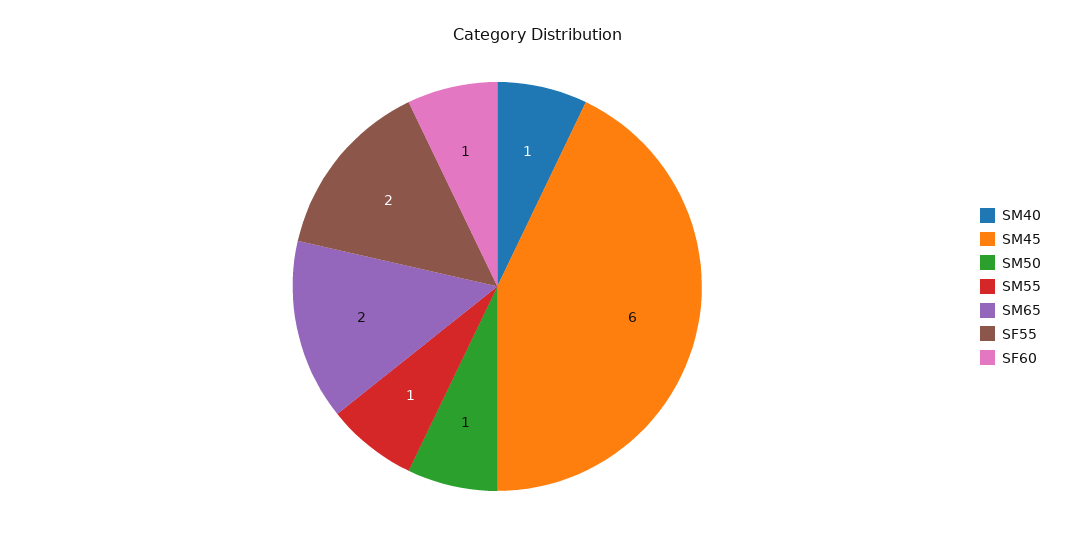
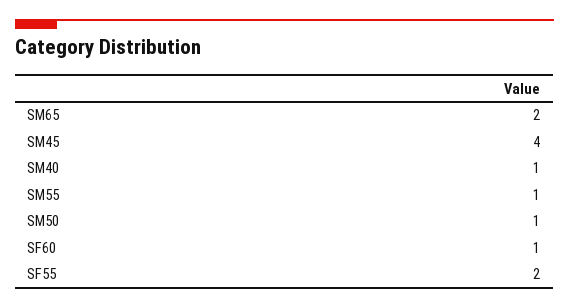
  {
    "SM40": 1,
-   "SM45": 6,
+   "SM45": 4,
    "SM50": 1,
    "SM55": 1,
    "SM65": 2,
    "SF55": 2,
    "SF60": 1
  }

